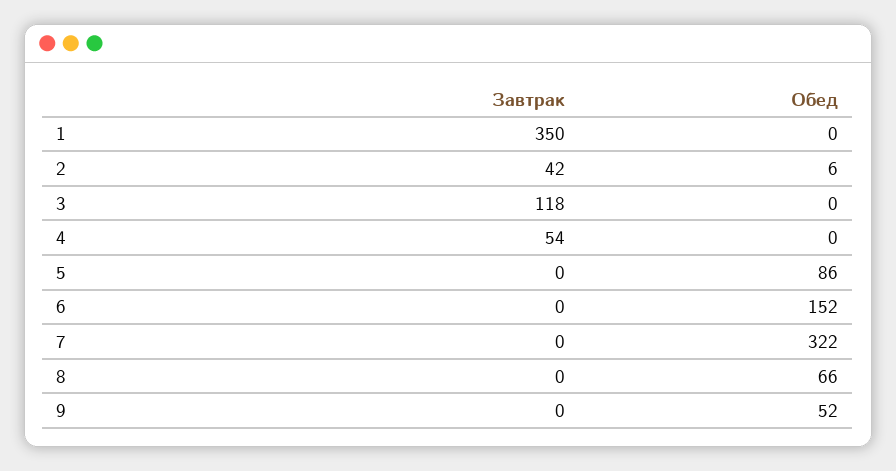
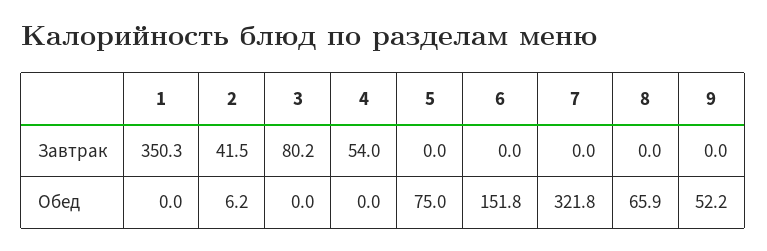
  {
    "Завтрак": {
      "1": 350.3,
      "2": 41.5,
-     "3": 118,
+     "3": 80.2,
      "4": 54,
      "5": 0,
      "6": 0,
      "7": 0,
      "8": 0,
      "9": 0
    },
    "Обед": {
      "1": 0,
      "2": 6.2,
      "3": 0,
      "4": 0,
-     "5": 86,
+     "5": 75,
      "6": 151.8,
      "7": 321.8,
      "8": 65.9,
      "9": 52.2
    }
  }

